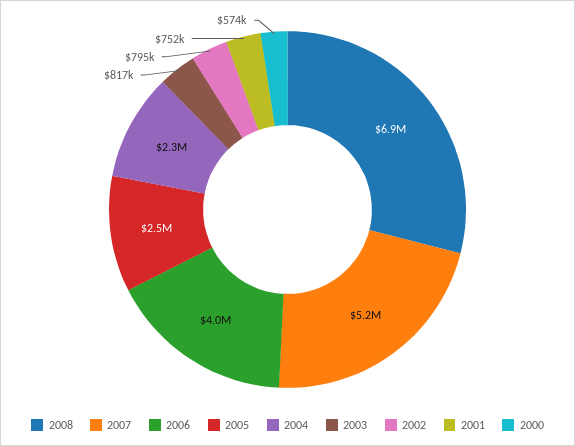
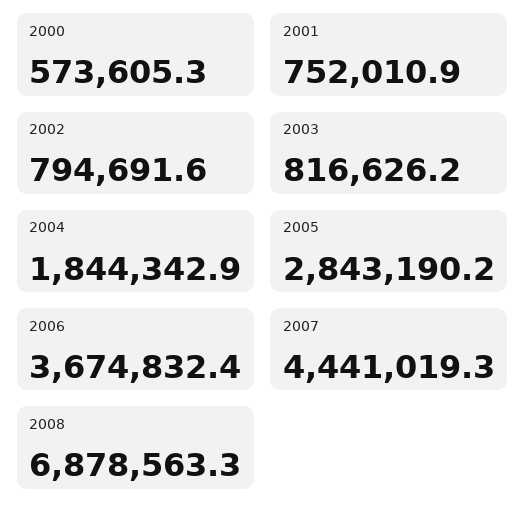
  {
    "2008": 6878563.3,
-   "2007": 5200000,
+   "2007": 4441019.3,
-   "2006": 4000000,
+   "2006": 3674832.4,
-   "2005": 2500000,
+   "2005": 2843190.2,
-   "2004": 2300000,
+   "2004": 1844342.9,
    "2003": 816626.2,
    "2002": 794691.6,
    "2001": 752010.9,
    "2000": 573605.3
  }

